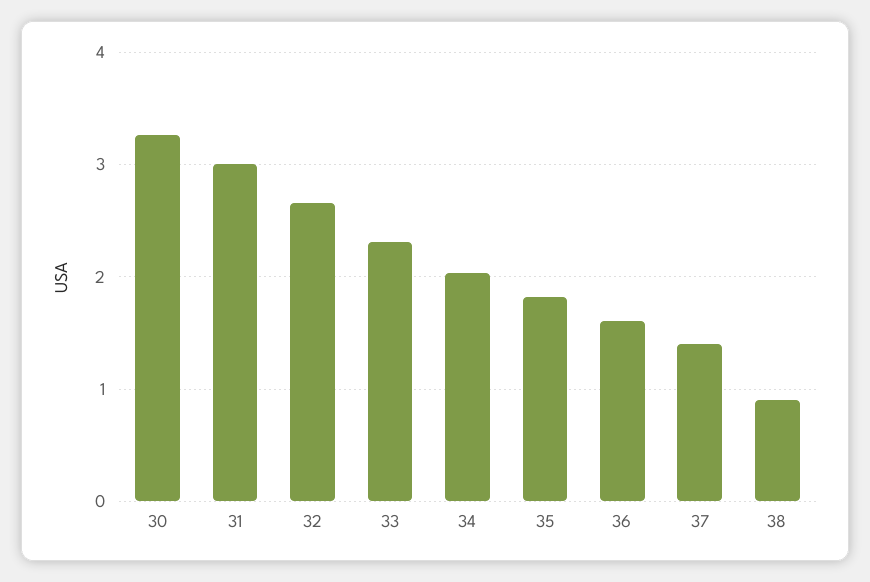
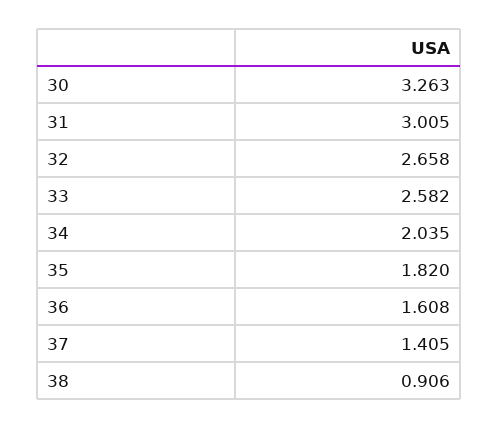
  {
    "30": 3.263,
    "31": 3.005,
    "32": 2.658,
-   "33": 2.3,
+   "33": 2.582,
    "34": 2.035,
    "35": 1.82,
    "36": 1.608,
    "37": 1.405,
    "38": 0.906
  }

